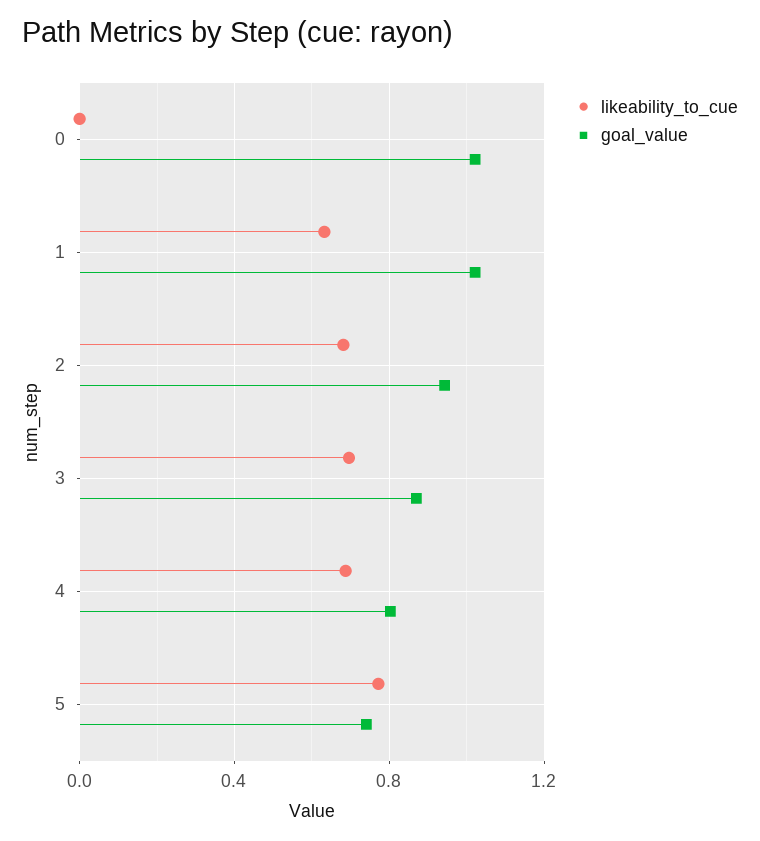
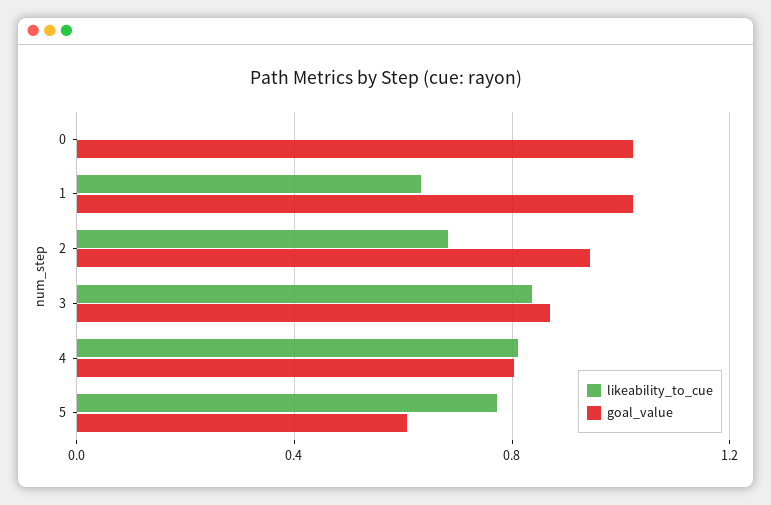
  {
    "likeability_to_cue": {
      "0": 0,
      "1": 0.65,
      "2": 0.7,
-     "3": 0.7,
+     "3": 0.85,
-     "4": 0.7,
+     "4": 0.8,
      "5": 0.75
    },
    "goal_value": {
      "0": 1,
      "1": 1,
      "2": 0.95,
      "3": 0.85,
      "4": 0.8,
-     "5": 0.75
+     "5": 0.6
    }
  }

